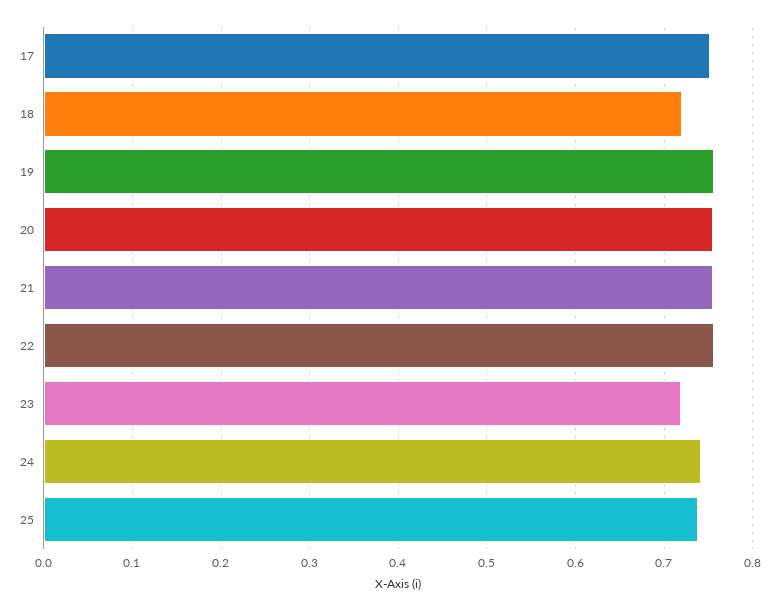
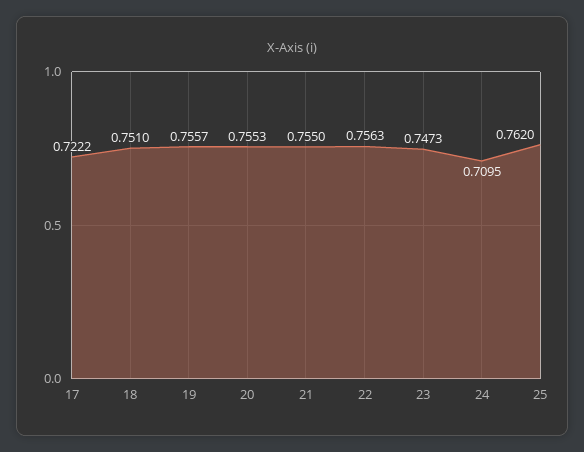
  {
-   "17": 0.75,
+   "17": 0.7222,
-   "18": 0.72,
+   "18": 0.751,
    "19": 0.7557,
    "20": 0.7553,
    "21": 0.755,
    "22": 0.7563,
-   "23": 0.72,
+   "23": 0.7473,
-   "24": 0.74,
+   "24": 0.7095,
-   "25": 0.74
+   "25": 0.762
  }

